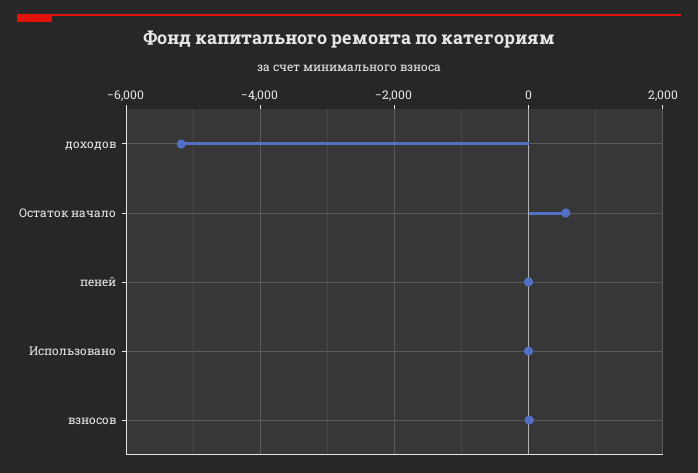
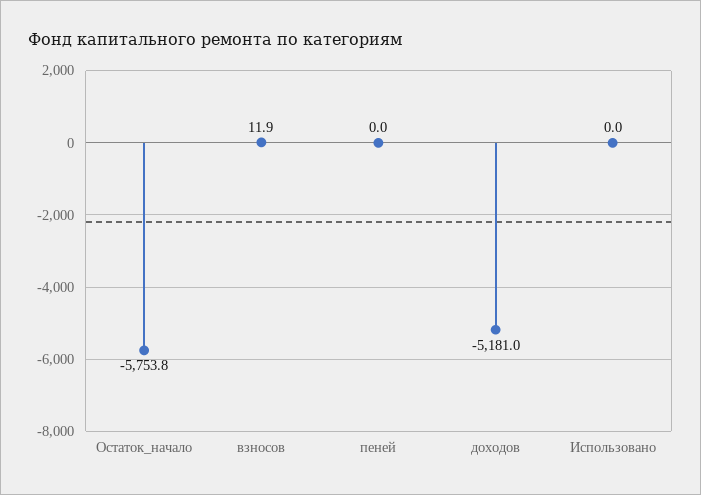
  {
    "доходов": -5181,
-   "Остаток начало": 600,
+   "Остаток начало": -5753.8,
    "пеней": 0,
    "Использовано": 0,
    "взносов": 11.9
  }

